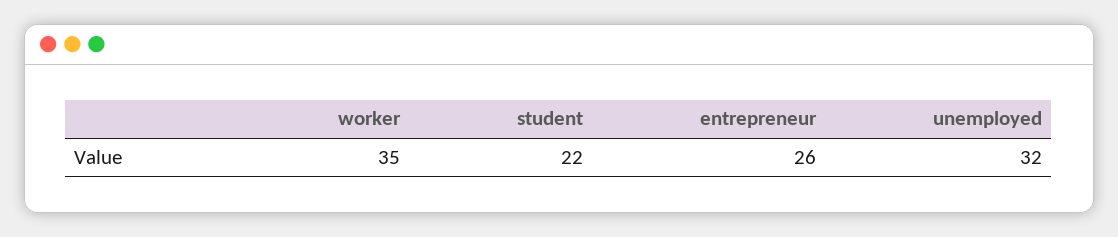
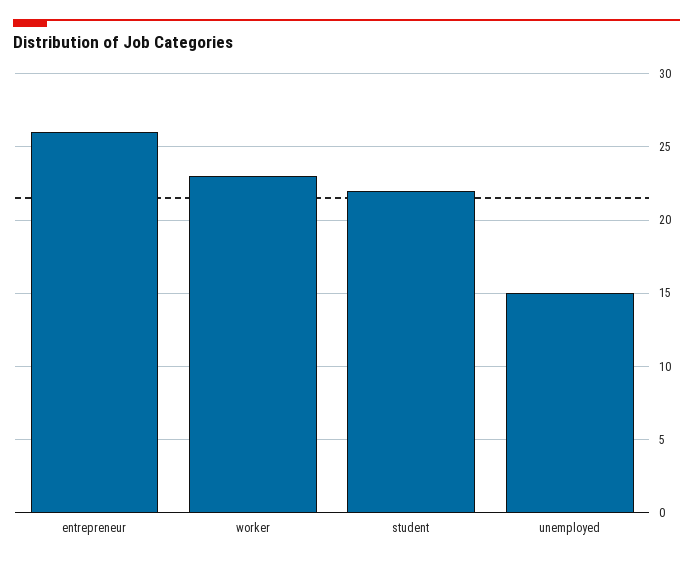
  {
-   "worker": 35,
+   "worker": 23,
    "student": 22,
    "entrepreneur": 26,
-   "unemployed": 32
+   "unemployed": 15
  }

